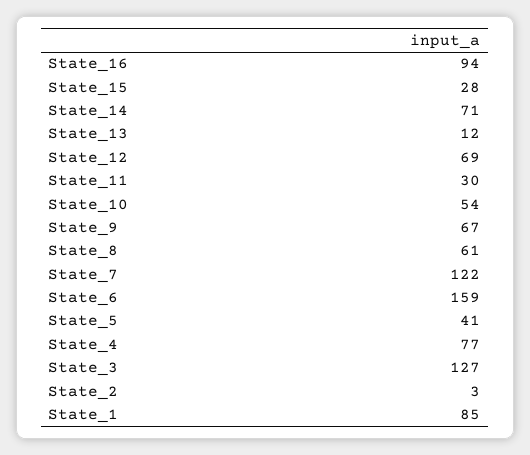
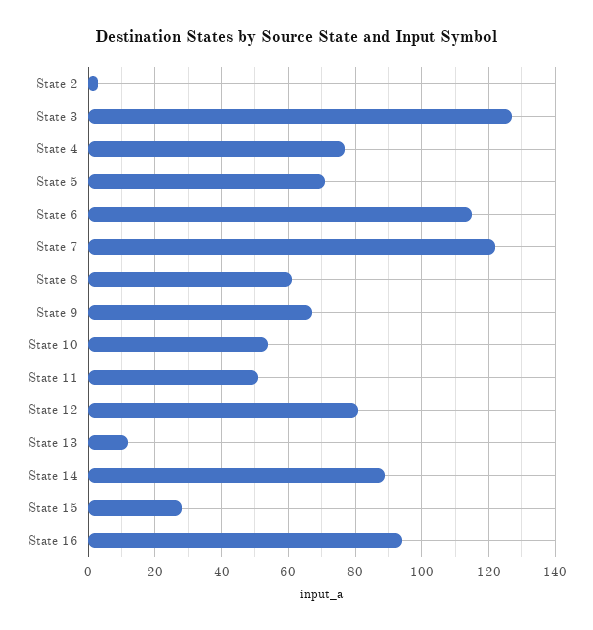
  {
    "State_16": 94,
    "State_15": 28,
-   "State_14": 71,
+   "State_14": 90,
    "State_13": 12,
-   "State_12": 69,
+   "State_12": 80,
-   "State_11": 30,
+   "State_11": 50,
    "State_10": 54,
    "State_9": 67,
    "State_8": 61,
    "State_7": 122,
-   "State_6": 159,
+   "State_6": 115,
-   "State_5": 41,
+   "State_5": 70,
    "State_4": 77,
    "State_3": 127,
-   "State_2": 3,
+   "State_2": 3
-   "State_1": 85
  }

